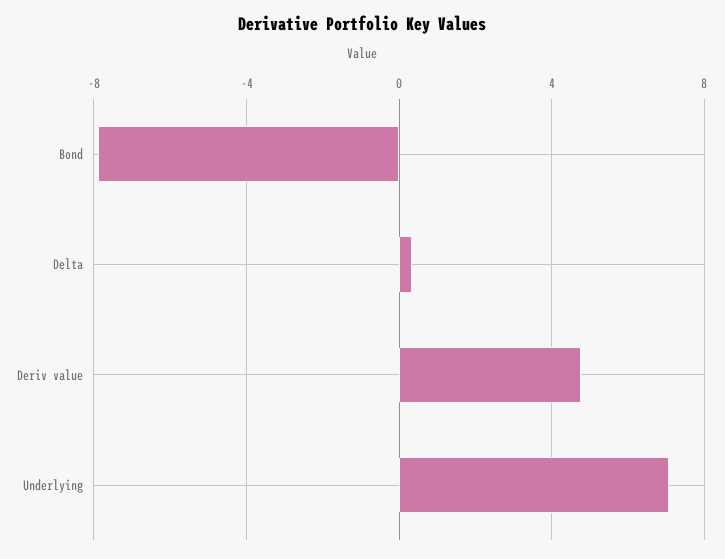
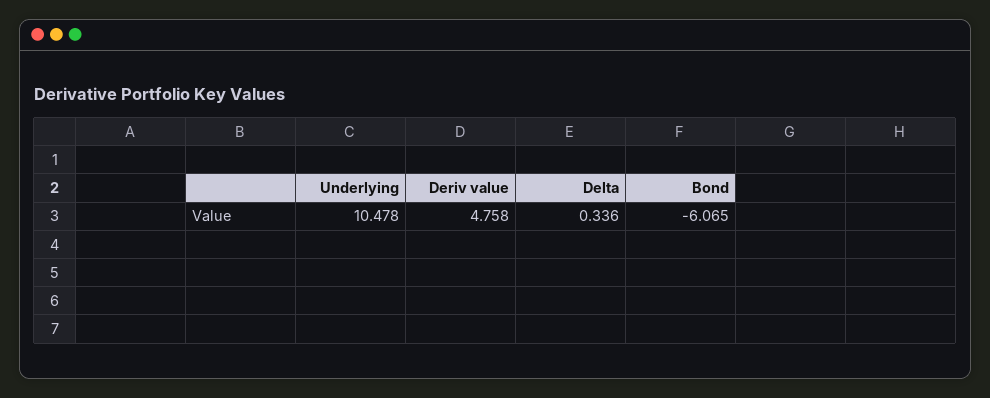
  {
-   "Bond": -8,
+   "Bond": -6.065,
    "Delta": 0.336,
    "Deriv value": 4.758,
-   "Underlying": 7
+   "Underlying": 10.478
  }

